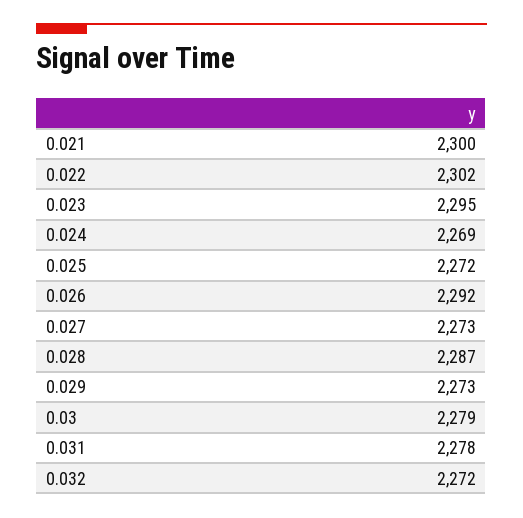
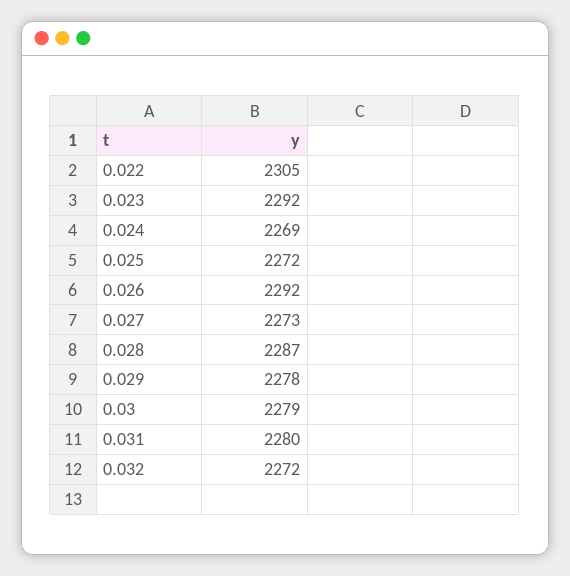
  {
-   "0.021": 2300,
-   "0.022": 2302,
+   "0.022": 2305,
-   "0.023": 2295,
+   "0.023": 2292,
    "0.024": 2269,
    "0.025": 2272,
    "0.026": 2292,
    "0.027": 2273,
    "0.028": 2287,
-   "0.029": 2273,
+   "0.029": 2278,
    "0.03": 2279,
-   "0.031": 2278,
+   "0.031": 2280,
    "0.032": 2272
  }

